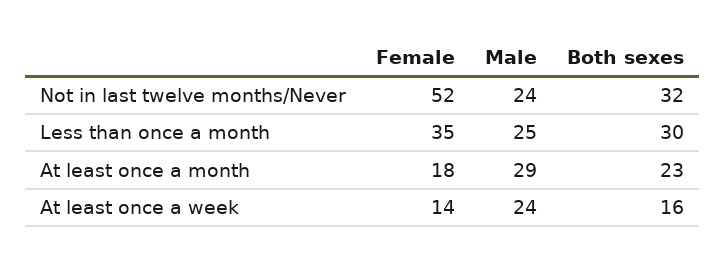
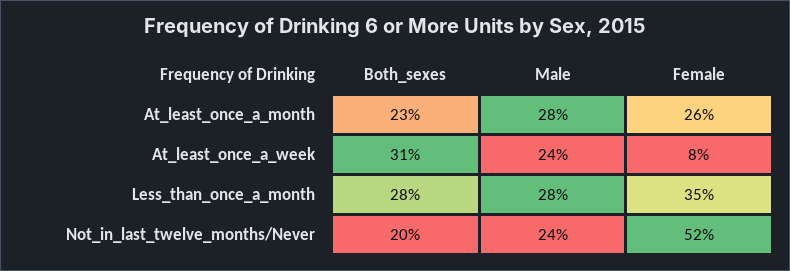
  {
    "Female": {
      "Not in last twelve months/Never": 52,
      "Less than once a month": 35,
-     "At least once a month": 18,
+     "At least once a month": 26,
-     "At least once a week": 14
+     "At least once a week": 8
    },
    "Male": {
      "Not in last twelve months/Never": 24,
-     "Less than once a month": 25,
+     "Less than once a month": 28,
-     "At least once a month": 29,
+     "At least once a month": 28,
      "At least once a week": 24
    },
    "Both sexes": {
-     "Not in last twelve months/Never": 32,
+     "Not in last twelve months/Never": 20,
-     "Less than once a month": 30,
+     "Less than once a month": 28,
      "At least once a month": 23,
-     "At least once a week": 16
+     "At least once a week": 31
    }
  }

